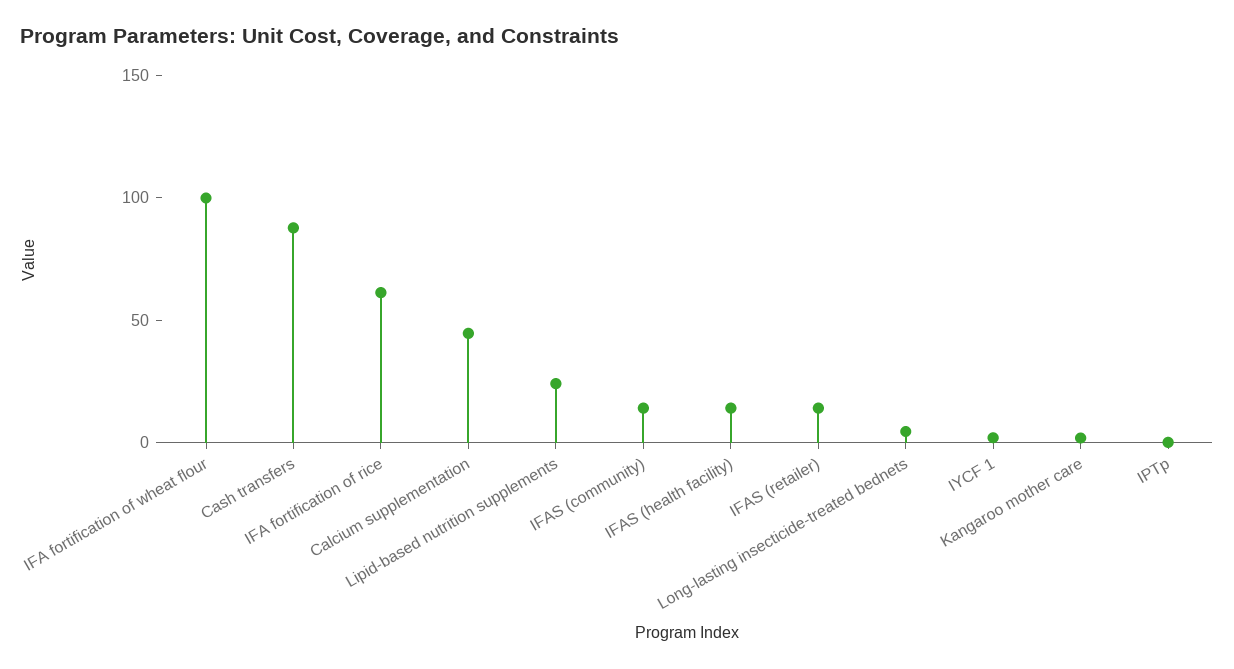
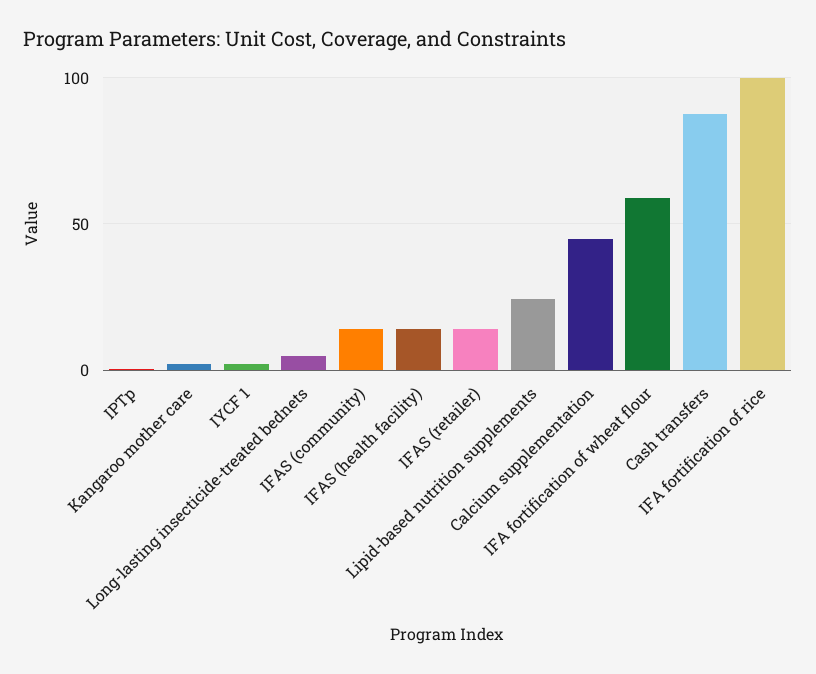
  {
-   "IFA fortification of wheat flour": 100,
+   "IFA fortification of wheat flour": 60,
    "Cash transfers": 90,
-   "IFA fortification of rice": 60,
+   "IFA fortification of rice": 100,
    "Calcium supplementation": 45,
    "Lipid-based nutrition supplements": 25,
    "IFAS (community)": 15,
    "IFAS (health facility)": 15,
    "IFAS (retailer)": 15,
    "Long-lasting insecticide-treated bednets": 5,
    "IYCF 1": 0,
    "Kangaroo mother care": 0,
    "IPTp": 0
  }

